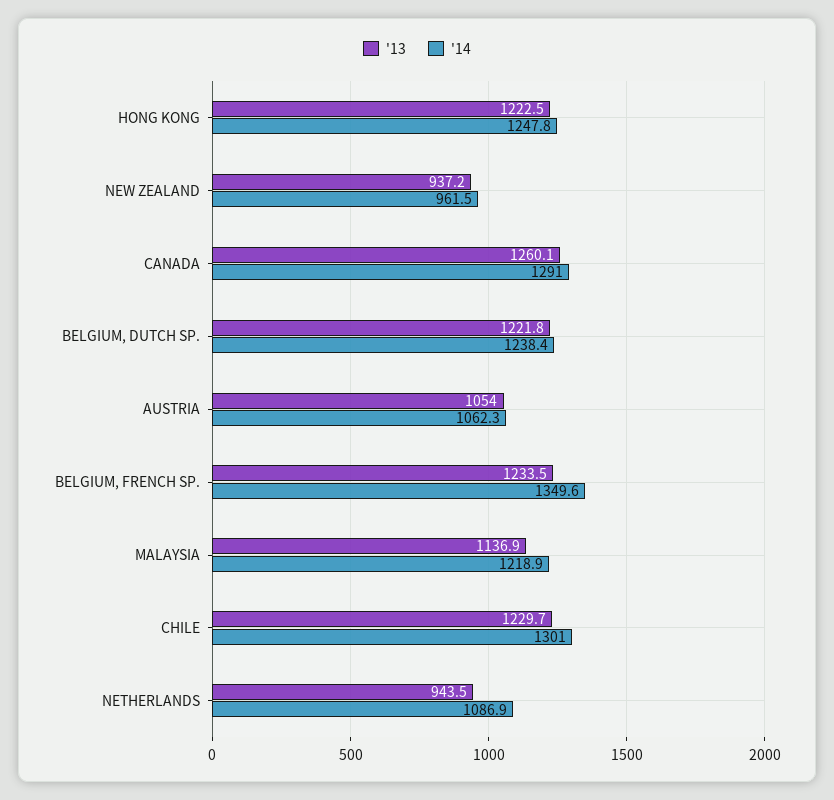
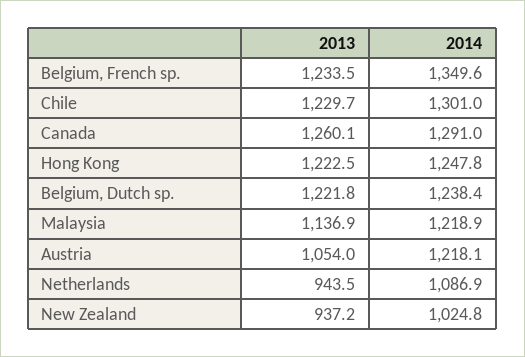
  {
    "'13": {
      "HONG KONG": 1222.5,
      "NEW ZEALAND": 937.2,
      "CANADA": 1260.1,
      "BELGIUM, DUTCH SP.": 1221.8,
      "AUSTRIA": 1054,
      "BELGIUM, FRENCH SP.": 1233.5,
      "MALAYSIA": 1136.9,
      "CHILE": 1229.7,
      "NETHERLANDS": 943.5
    },
    "'14": {
      "HONG KONG": 1247.8,
-     "NEW ZEALAND": 961.5,
+     "NEW ZEALAND": 1024.8,
      "CANADA": 1291,
      "BELGIUM, DUTCH SP.": 1238.4,
-     "AUSTRIA": 1062.3,
+     "AUSTRIA": 1218.1,
      "BELGIUM, FRENCH SP.": 1349.6,
      "MALAYSIA": 1218.9,
      "CHILE": 1301,
      "NETHERLANDS": 1086.9
    }
  }

